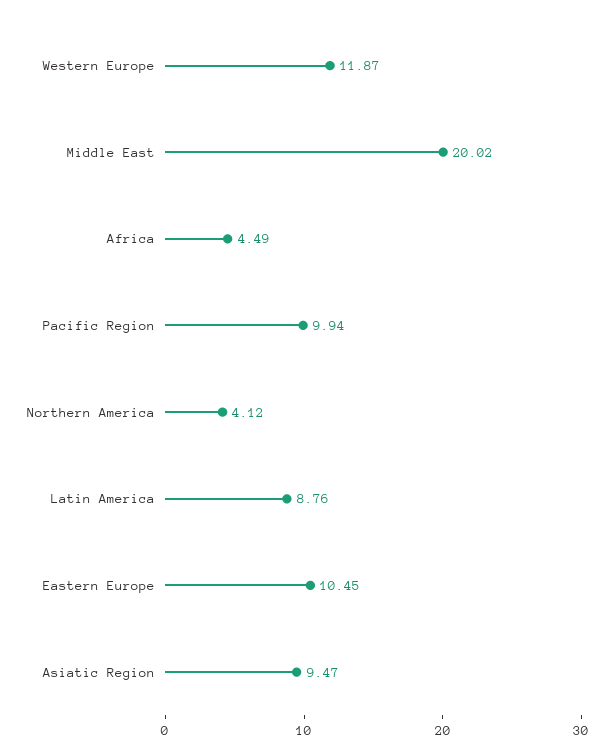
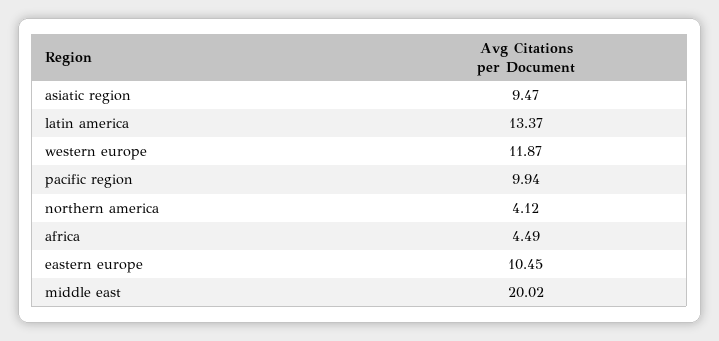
  {
    "Western Europe": 11.87,
    "Middle East": 20.02,
    "Africa": 4.49,
    "Pacific Region": 9.94,
    "Northern America": 4.12,
-   "Latin America": 8.76,
+   "Latin America": 13.37,
    "Eastern Europe": 10.45,
    "Asiatic Region": 9.47
  }

